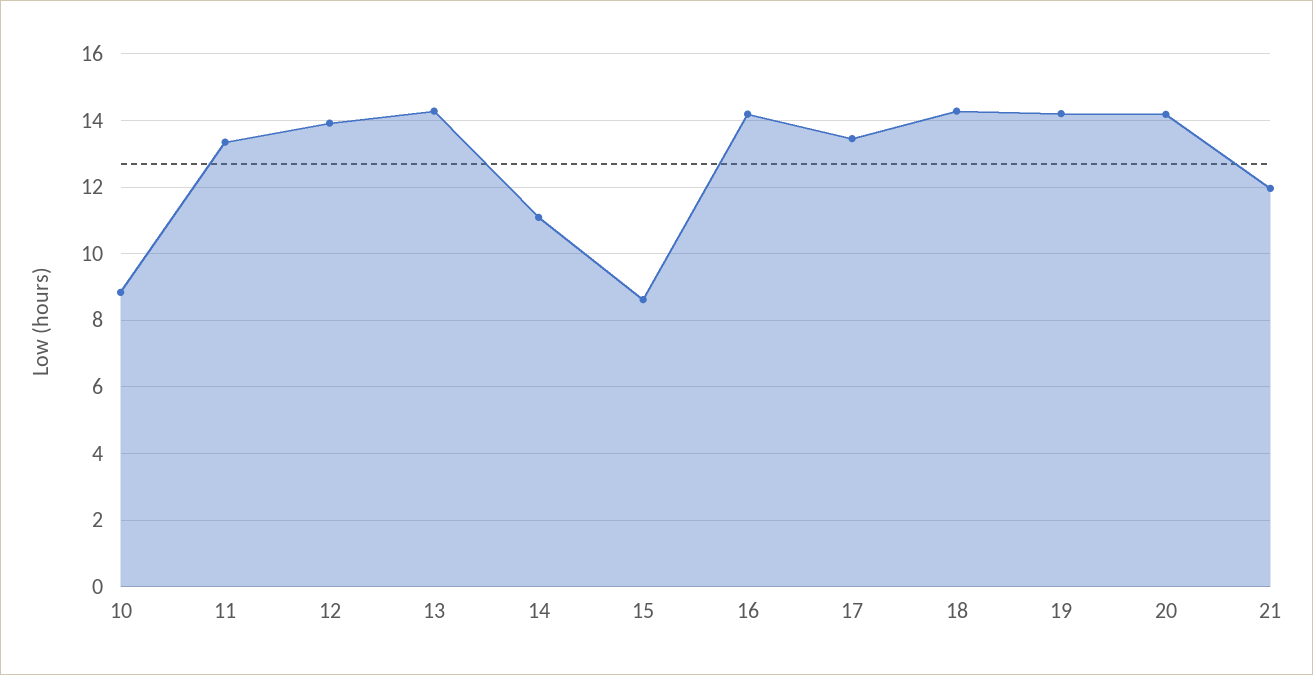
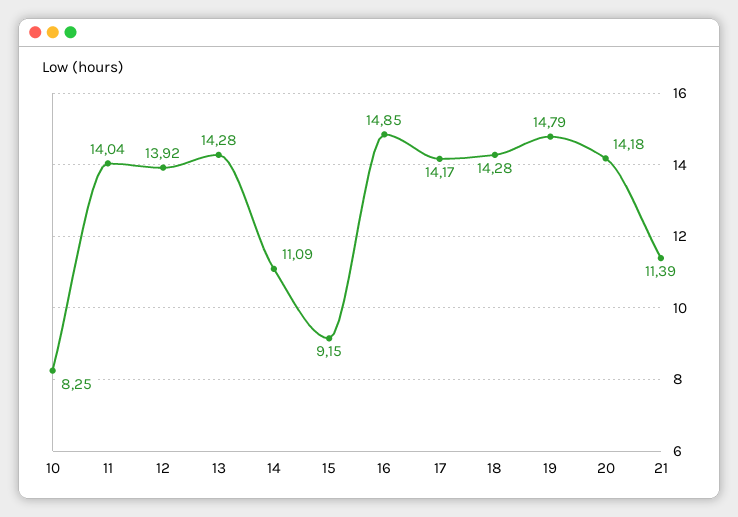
  {
-   "10": 8.8,
+   "10": 8.25,
-   "11": 13.4,
+   "11": 14.04,
    "12": 13.92,
    "13": 14.28,
    "14": 11.09,
-   "15": 8.6,
+   "15": 9.15,
-   "16": 14.2,
+   "16": 14.85,
-   "17": 13.4,
+   "17": 14.17,
    "18": 14.28,
-   "19": 14.2,
+   "19": 14.79,
    "20": 14.18,
-   "21": 12
+   "21": 11.39
  }

